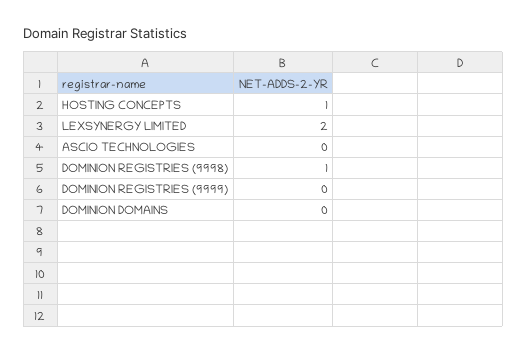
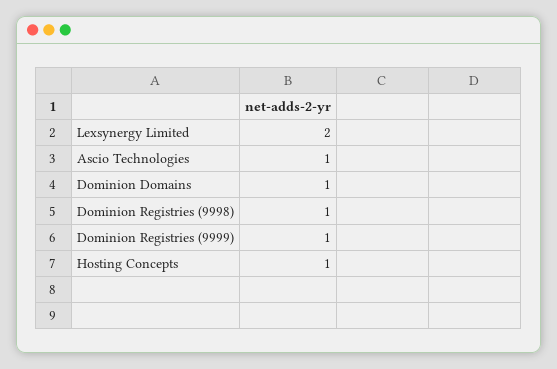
  {
    "HOSTING CONCEPTS": 1,
    "LEXSYNERGY LIMITED": 2,
-   "ASCIO TECHNOLOGIES": 0,
+   "ASCIO TECHNOLOGIES": 1,
    "DOMINION REGISTRIES (9998)": 1,
-   "DOMINION REGISTRIES (9999)": 0,
+   "DOMINION REGISTRIES (9999)": 1,
-   "DOMINION DOMAINS": 0
+   "DOMINION DOMAINS": 1
  }

